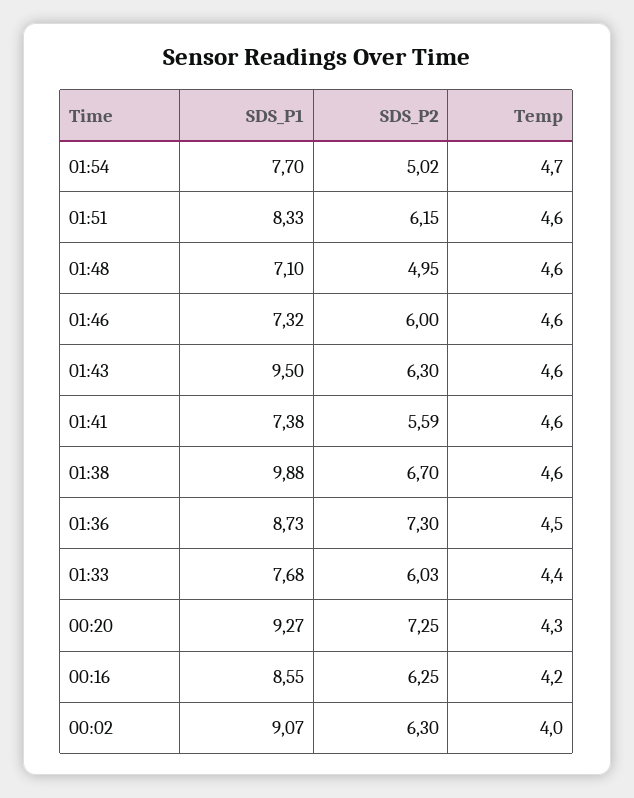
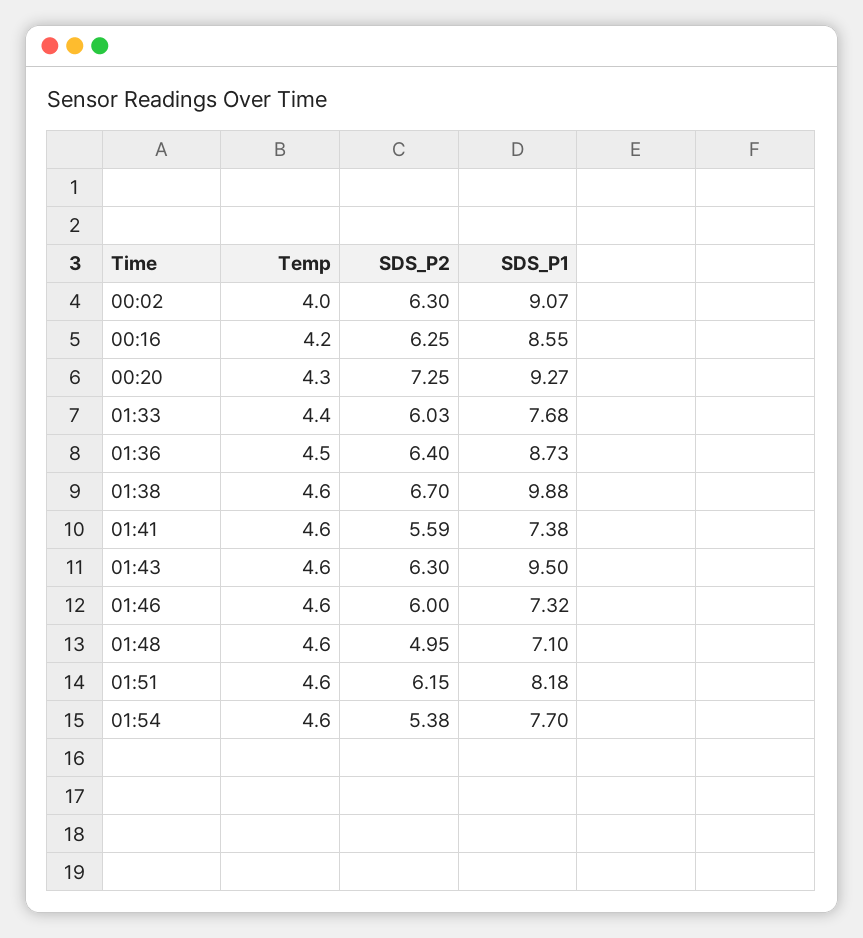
  {
    "SDS_P1": {
      "01:54": 7.7,
-     "01:51": 8.33,
+     "01:51": 8.18,
      "01:48": 7.1,
      "01:46": 7.32,
      "01:43": 9.5,
      "01:41": 7.38,
      "01:38": 9.88,
      "01:36": 8.73,
      "01:33": 7.68,
      "00:20": 9.27,
      "00:16": 8.55,
      "00:02": 9.07
    },
    "SDS_P2": {
-     "01:54": 5.02,
+     "01:54": 5.38,
      "01:51": 6.15,
      "01:48": 4.95,
      "01:46": 6,
      "01:43": 6.3,
      "01:41": 5.59,
      "01:38": 6.7,
-     "01:36": 7.3,
+     "01:36": 6.4,
      "01:33": 6.03,
      "00:20": 7.25,
      "00:16": 6.25,
      "00:02": 6.3
    },
    "Temp": {
-     "01:54": 4.7,
+     "01:54": 4.6,
      "01:51": 4.6,
      "01:48": 4.6,
      "01:46": 4.6,
      "01:43": 4.6,
      "01:41": 4.6,
      "01:38": 4.6,
      "01:36": 4.5,
      "01:33": 4.4,
      "00:20": 4.3,
      "00:16": 4.2,
      "00:02": 4
    }
  }

